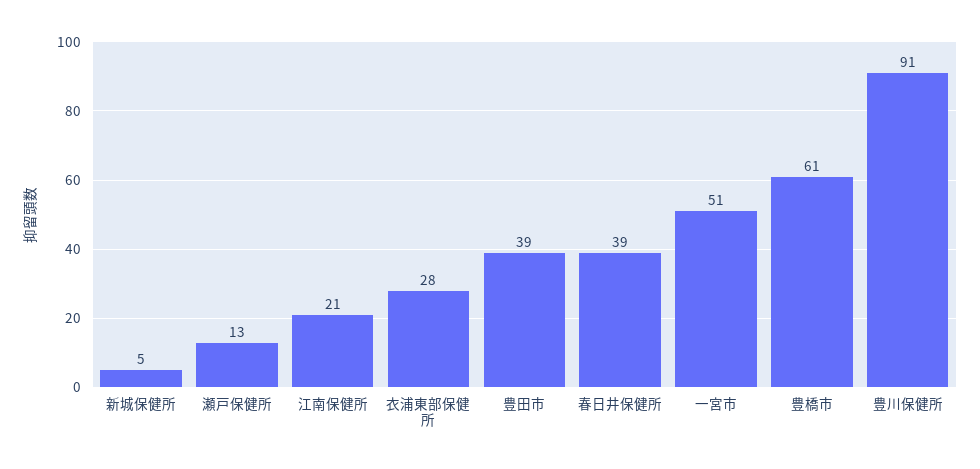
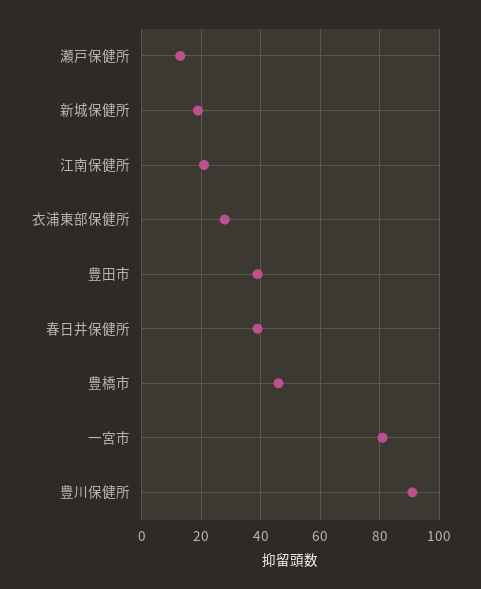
  {
-   "新城保健所": 5,
+   "新城保健所": 20,
    "瀬戸保健所": 13,
    "江南保健所": 21,
    "衣浦東部保健所": 28,
    "豊田市": 39,
    "春日井保健所": 39,
-   "一宮市": 51,
+   "一宮市": 80,
-   "豊橋市": 61,
+   "豊橋市": 45,
    "豊川保健所": 91
  }

